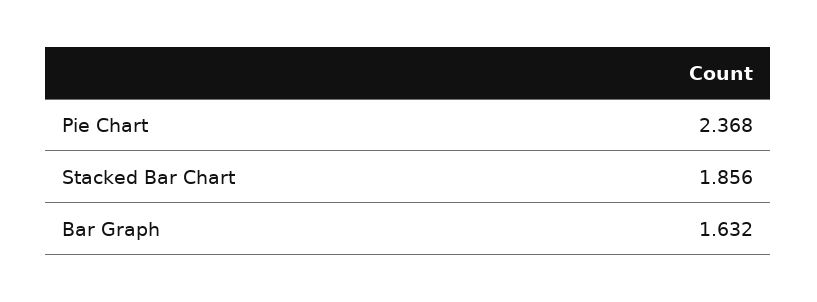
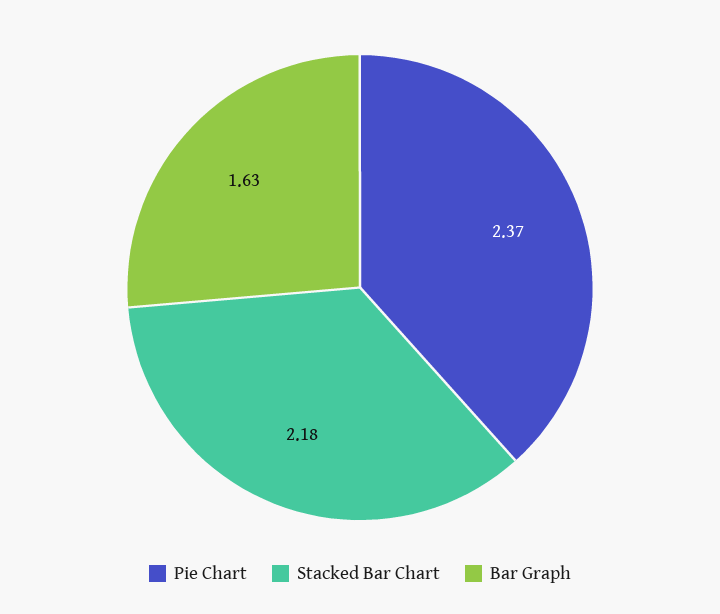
  {
    "Pie Chart": 2.368,
-   "Stacked Bar Chart": 1.856,
+   "Stacked Bar Chart": 2.18,
    "Bar Graph": 1.632
  }

